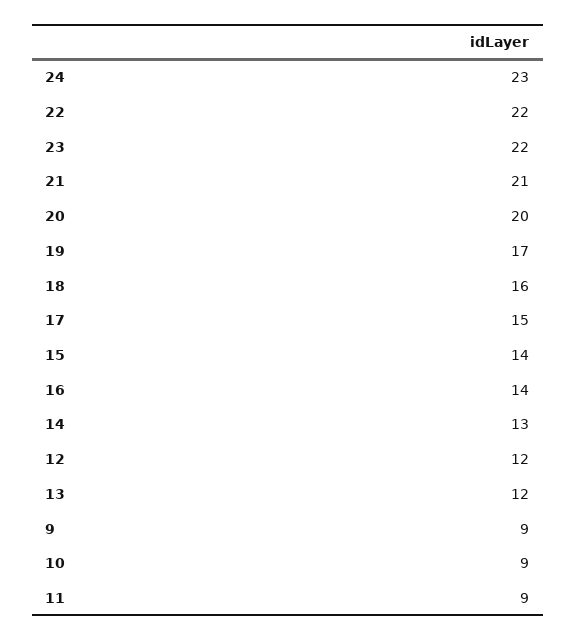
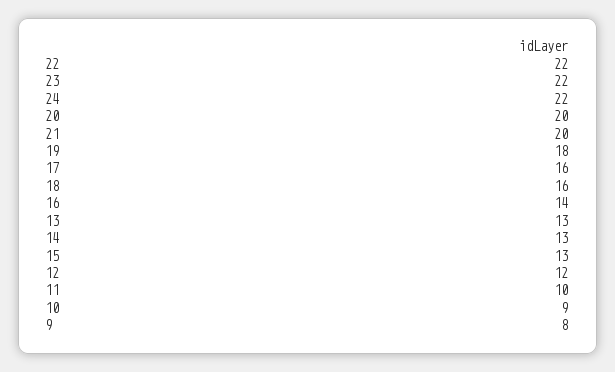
  {
-   "24": 23,
+   "24": 22,
    "22": 22,
    "23": 22,
-   "21": 21,
+   "21": 20,
    "20": 20,
-   "19": 17,
+   "19": 18,
    "18": 16,
-   "17": 15,
+   "17": 16,
-   "15": 14,
+   "15": 13,
    "16": 14,
    "14": 13,
    "12": 12,
-   "13": 12,
+   "13": 13,
-   "9": 9,
+   "9": 8,
    "10": 9,
-   "11": 9
+   "11": 10
  }

